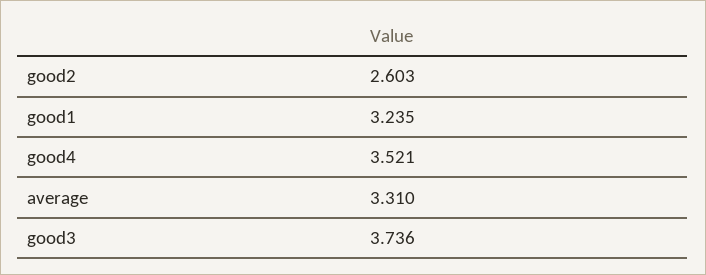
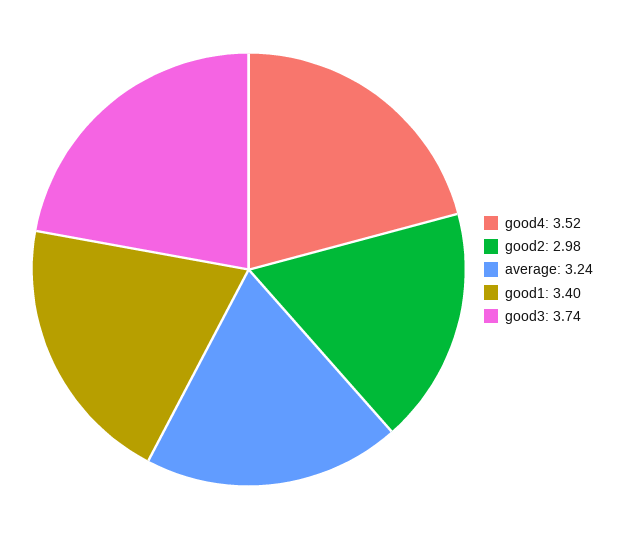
  {
-   "good2": 2.603,
+   "good2": 2.98,
-   "good1": 3.235,
+   "good1": 3.4,
    "good4": 3.521,
-   "average": 3.31,
+   "average": 3.24,
    "good3": 3.736
  }

